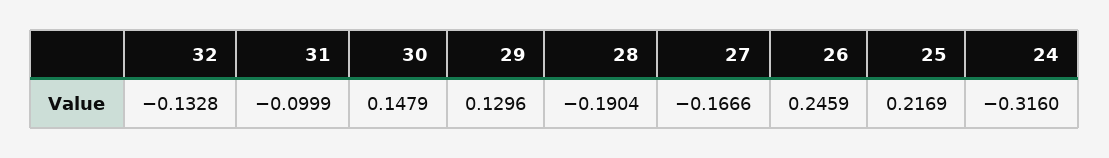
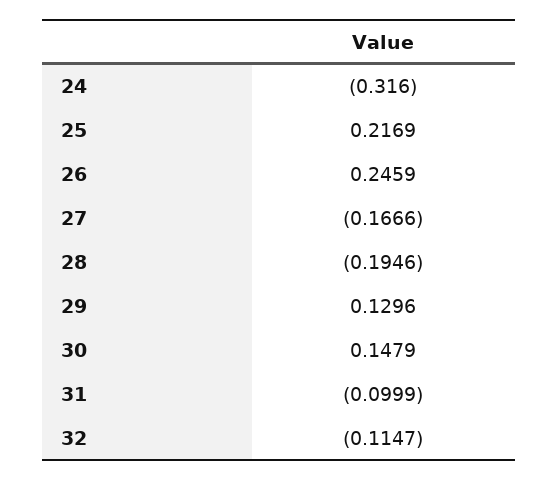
  {
-   "32": -0.1328,
+   "32": -0.1147,
    "31": -0.0999,
    "30": 0.1479,
    "29": 0.1296,
-   "28": -0.1904,
+   "28": -0.1946,
    "27": -0.1666,
    "26": 0.2459,
    "25": 0.2169,
    "24": -0.316
  }

